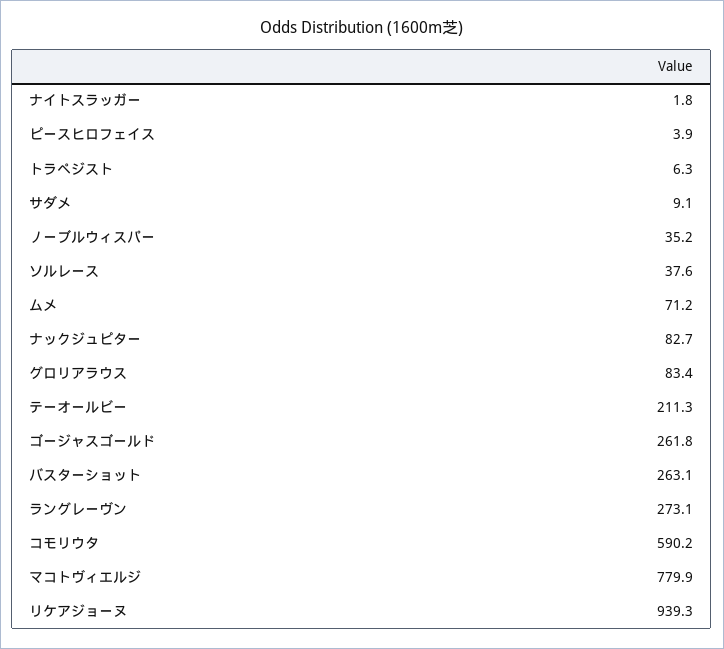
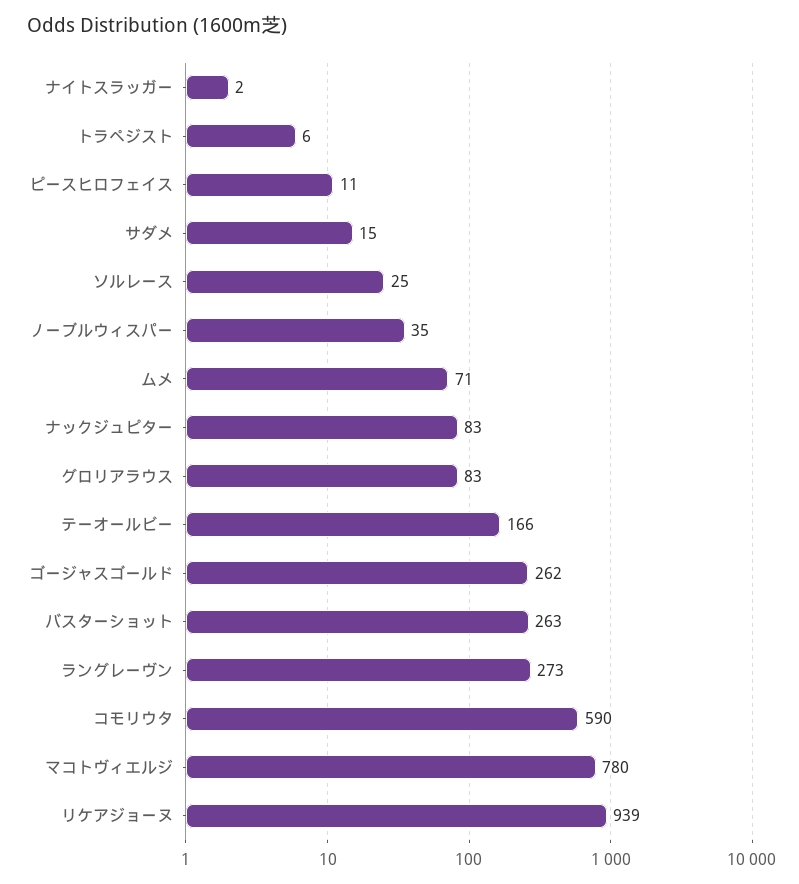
  {
    "ナイトスラッガー": 1.8,
-   "ピースヒロフェイス": 3.9,
+   "ピースヒロフェイス": 11,
    "トラペジスト": 6.3,
-   "サダメ": 9.1,
+   "サダメ": 15,
    "ノーブルウィスパー": 35.2,
-   "ソルレース": 37.6,
+   "ソルレース": 25,
    "ムメ": 71.2,
    "ナックジュピター": 82.7,
    "グロリアラウス": 83.4,
-   "テーオールビー": 211.3,
+   "テーオールビー": 166,
    "ゴージャスゴールド": 261.8,
    "バスターショット": 263.1,
    "ラングレーヴン": 273.1,
    "コモリウタ": 590.2,
    "マコトヴィエルジ": 779.9,
    "リケアジョーヌ": 939.3
  }

